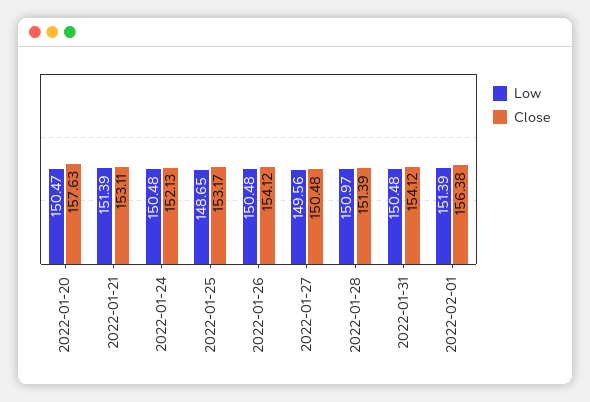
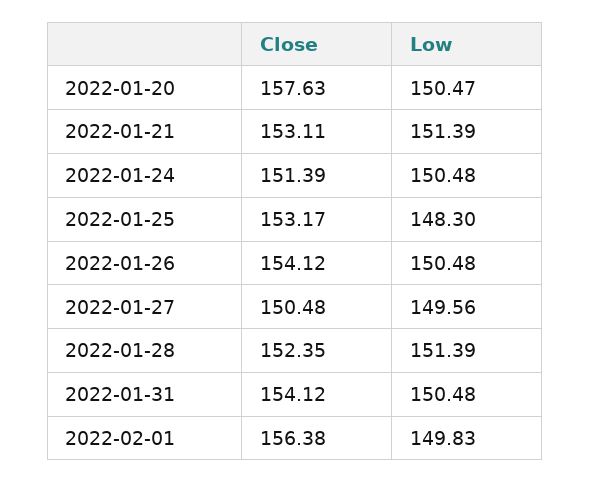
  {
    "Low": {
      "2022-01-20": 150.47,
      "2022-01-21": 151.39,
      "2022-01-24": 150.48,
-     "2022-01-25": 148.65,
+     "2022-01-25": 148.3,
      "2022-01-26": 150.48,
      "2022-01-27": 149.56,
-     "2022-01-28": 150.97,
+     "2022-01-28": 151.39,
      "2022-01-31": 150.48,
-     "2022-02-01": 151.39
+     "2022-02-01": 149.83
    },
    "Close": {
      "2022-01-20": 157.63,
      "2022-01-21": 153.11,
-     "2022-01-24": 152.13,
+     "2022-01-24": 151.39,
      "2022-01-25": 153.17,
      "2022-01-26": 154.12,
      "2022-01-27": 150.48,
-     "2022-01-28": 151.39,
+     "2022-01-28": 152.35,
      "2022-01-31": 154.12,
      "2022-02-01": 156.38
    }
  }

